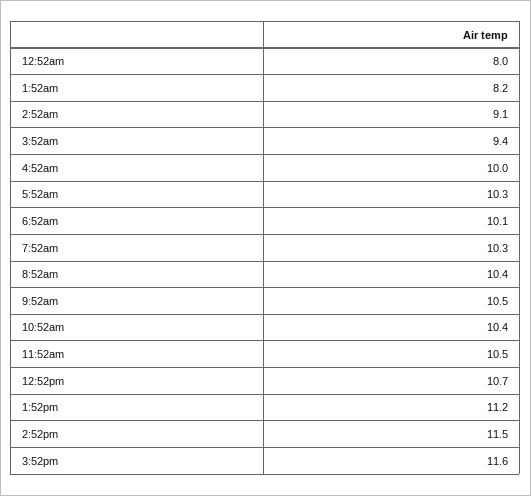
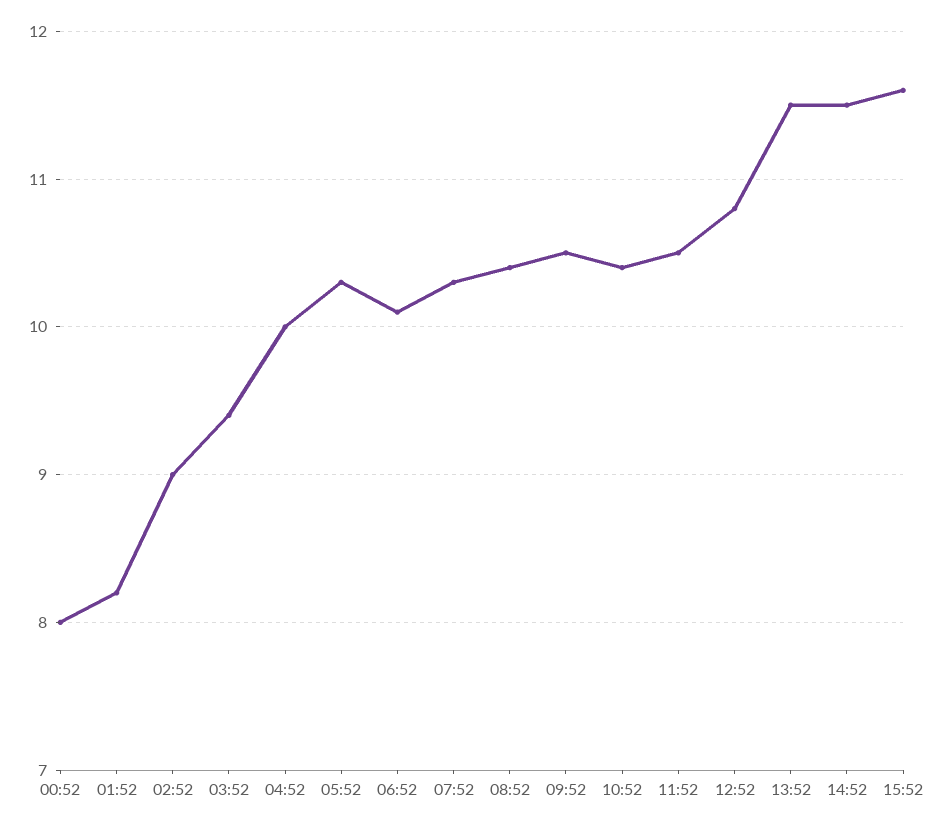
  {
    "12:52am": 8,
    "1:52am": 8.2,
-   "2:52am": 9.1,
+   "2:52am": 9,
    "3:52am": 9.4,
    "4:52am": 10,
    "5:52am": 10.3,
    "6:52am": 10.1,
    "7:52am": 10.3,
    "8:52am": 10.4,
    "9:52am": 10.5,
    "10:52am": 10.4,
    "11:52am": 10.5,
-   "12:52pm": 10.7,
+   "12:52pm": 10.8,
-   "1:52pm": 11.2,
+   "1:52pm": 11.5,
    "2:52pm": 11.5,
    "3:52pm": 11.6
  }

